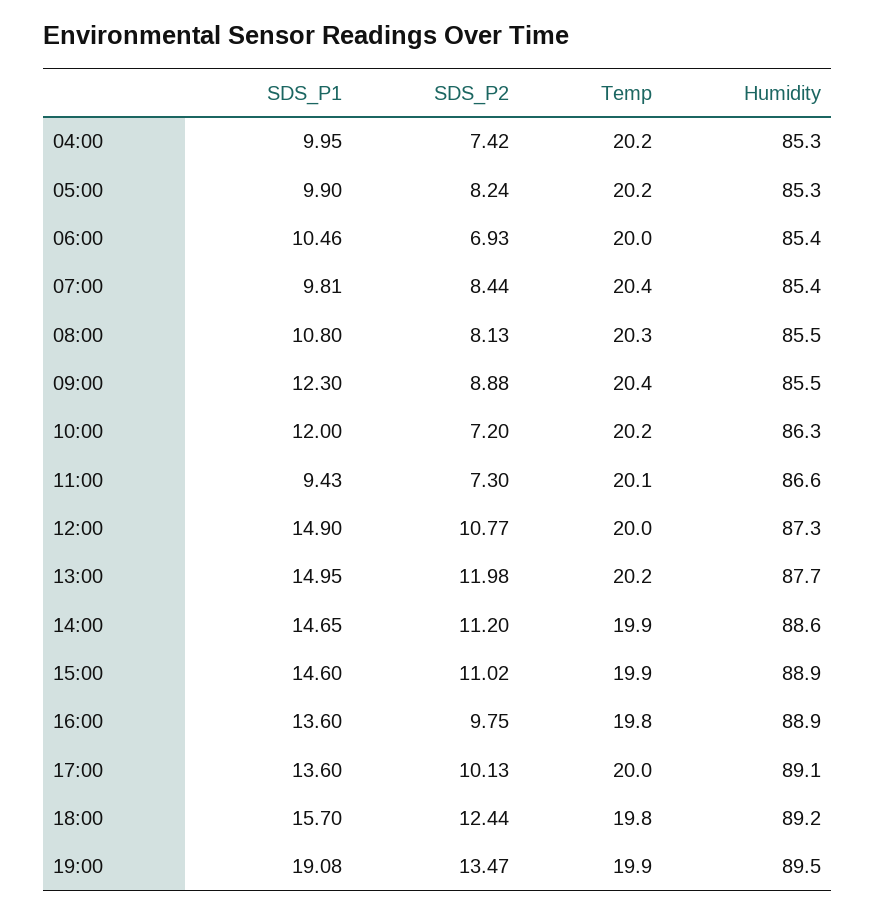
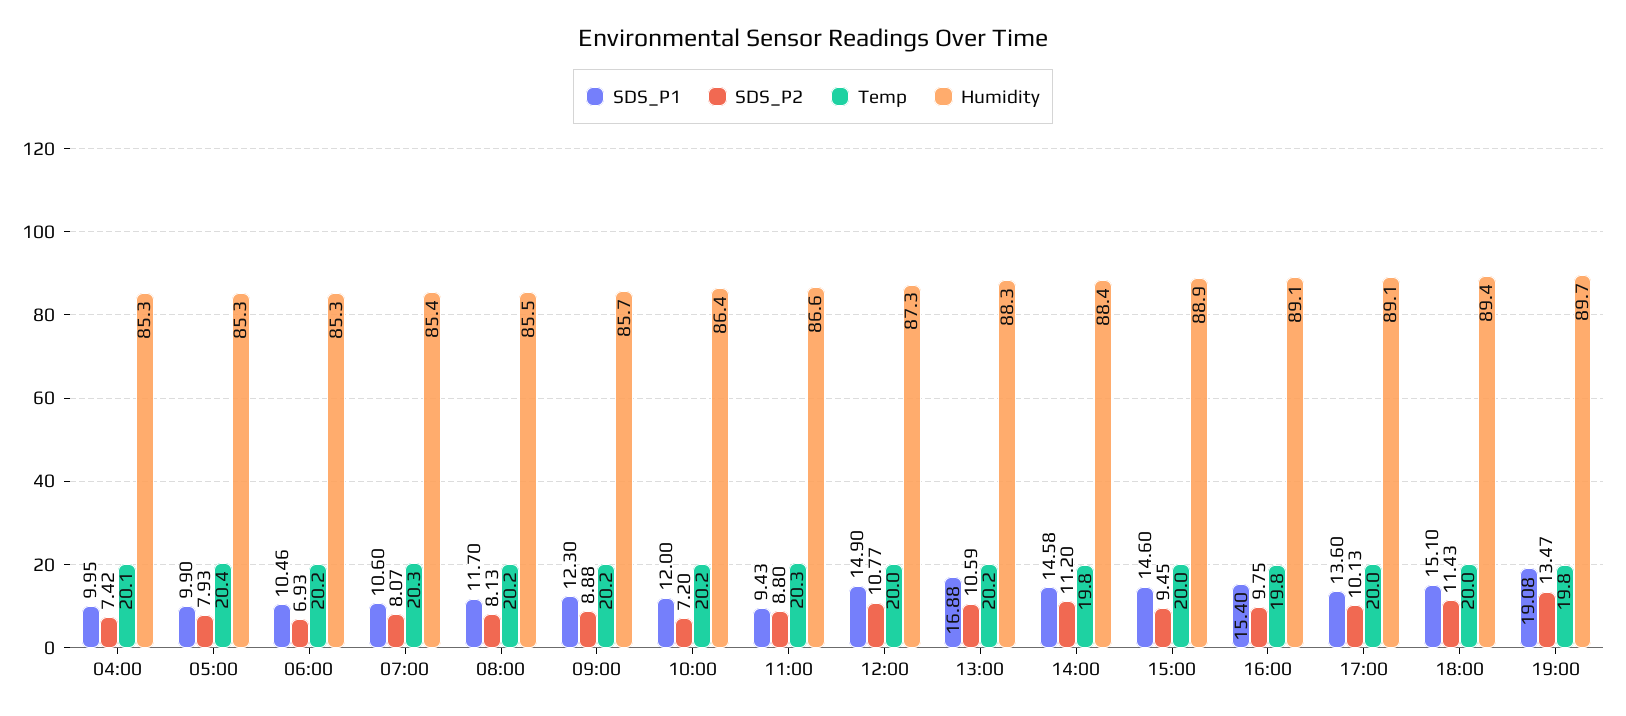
  {
    "SDS_P1": {
      "04:00": 9.95,
      "05:00": 9.9,
      "06:00": 10.46,
-     "07:00": 9.81,
+     "07:00": 10.6,
-     "08:00": 10.8,
+     "08:00": 11.7,
      "09:00": 12.3,
      "10:00": 12,
      "11:00": 9.43,
      "12:00": 14.9,
-     "13:00": 14.95,
+     "13:00": 16.88,
-     "14:00": 14.65,
+     "14:00": 14.58,
      "15:00": 14.6,
-     "16:00": 13.6,
+     "16:00": 15.4,
      "17:00": 13.6,
-     "18:00": 15.7,
+     "18:00": 15.1,
      "19:00": 19.08
    },
    "SDS_P2": {
      "04:00": 7.42,
-     "05:00": 8.24,
+     "05:00": 7.93,
      "06:00": 6.93,
-     "07:00": 8.44,
+     "07:00": 8.07,
      "08:00": 8.13,
      "09:00": 8.88,
      "10:00": 7.2,
-     "11:00": 7.3,
+     "11:00": 8.8,
      "12:00": 10.77,
-     "13:00": 11.98,
+     "13:00": 10.59,
      "14:00": 11.2,
-     "15:00": 11.02,
+     "15:00": 9.45,
      "16:00": 9.75,
      "17:00": 10.13,
-     "18:00": 12.44,
+     "18:00": 11.43,
      "19:00": 13.47
    },
    "Temp": {
-     "04:00": 20.2,
+     "04:00": 20.1,
-     "05:00": 20.2,
+     "05:00": 20.4,
-     "06:00": 20,
+     "06:00": 20.2,
-     "07:00": 20.4,
+     "07:00": 20.3,
-     "08:00": 20.3,
+     "08:00": 20.2,
-     "09:00": 20.4,
+     "09:00": 20.2,
      "10:00": 20.2,
-     "11:00": 20.1,
+     "11:00": 20.3,
      "12:00": 20,
      "13:00": 20.2,
-     "14:00": 19.9,
+     "14:00": 19.8,
-     "15:00": 19.9,
+     "15:00": 20,
      "16:00": 19.8,
      "17:00": 20,
-     "18:00": 19.8,
+     "18:00": 20,
-     "19:00": 19.9
+     "19:00": 19.8
    },
    "Humidity": {
      "04:00": 85.3,
      "05:00": 85.3,
-     "06:00": 85.4,
+     "06:00": 85.3,
      "07:00": 85.4,
      "08:00": 85.5,
-     "09:00": 85.5,
+     "09:00": 85.7,
-     "10:00": 86.3,
+     "10:00": 86.4,
      "11:00": 86.6,
      "12:00": 87.3,
-     "13:00": 87.7,
+     "13:00": 88.3,
-     "14:00": 88.6,
+     "14:00": 88.4,
      "15:00": 88.9,
-     "16:00": 88.9,
+     "16:00": 89.1,
      "17:00": 89.1,
-     "18:00": 89.2,
+     "18:00": 89.4,
-     "19:00": 89.5
+     "19:00": 89.7
    }
  }

